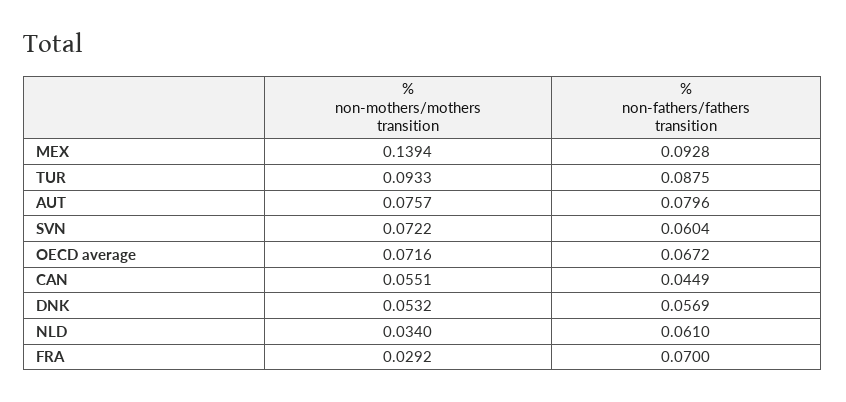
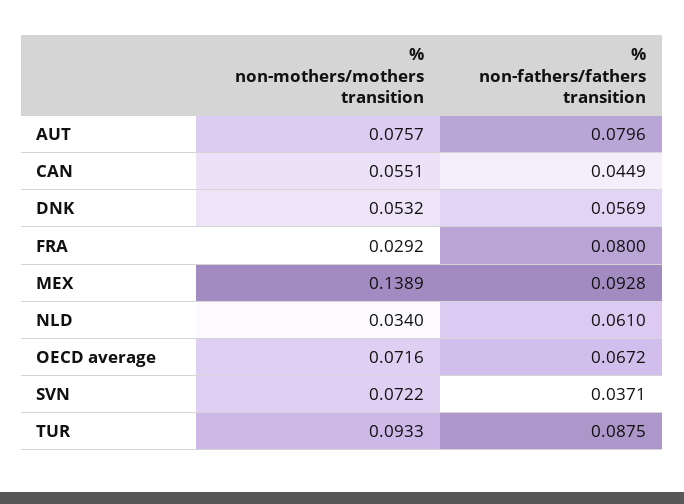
  {
    "% non-mothers/mothers transition": {
-     "MEX": 0.1394,
+     "MEX": 0.1389,
      "TUR": 0.0933,
      "AUT": 0.0757,
      "SVN": 0.0722,
      "OECD average": 0.0716,
      "CAN": 0.0551,
      "DNK": 0.0532,
      "NLD": 0.034,
      "FRA": 0.0292
    },
    "% non-fathers/fathers transition": {
      "MEX": 0.0928,
      "TUR": 0.0875,
      "AUT": 0.0796,
-     "SVN": 0.0604,
+     "SVN": 0.0371,
      "OECD average": 0.0672,
      "CAN": 0.0449,
      "DNK": 0.0569,
      "NLD": 0.061,
-     "FRA": 0.07
+     "FRA": 0.08
    }
  }

